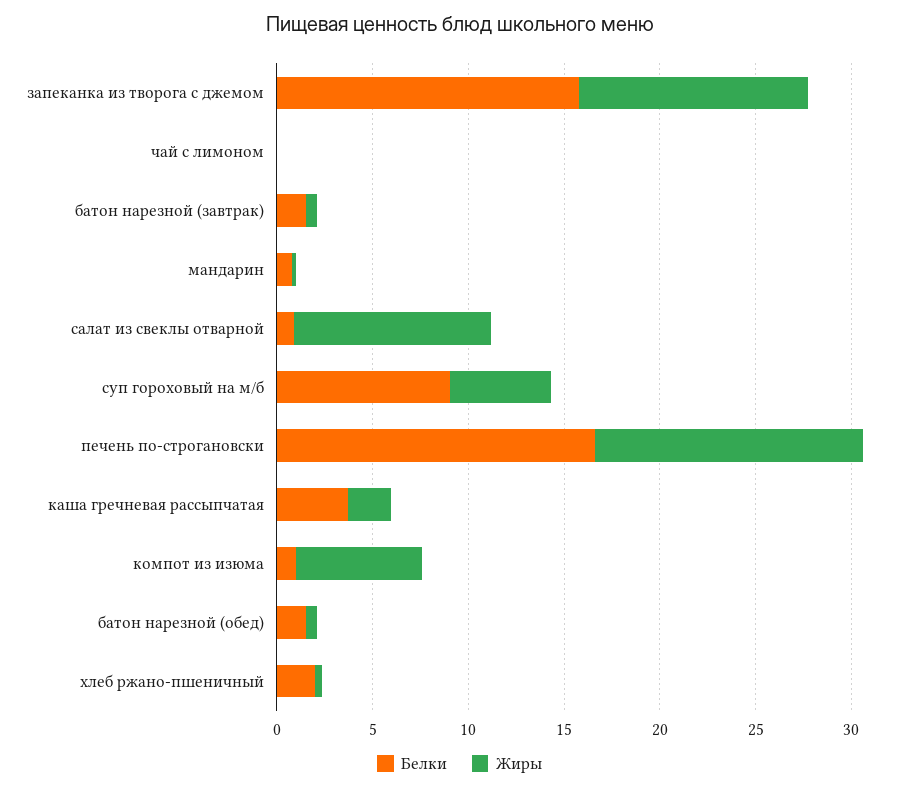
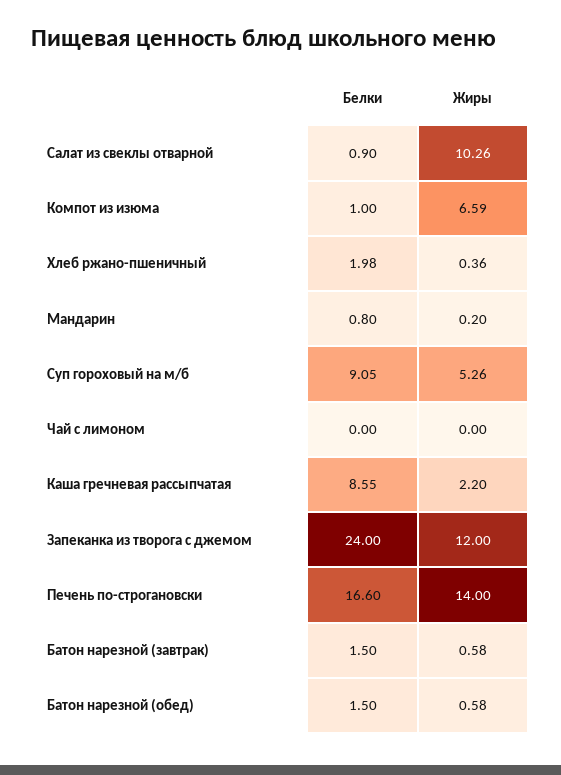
  {
    "Белки": {
-     "запеканка из творога с джемом": 16,
+     "запеканка из творога с джемом": 24,
      "чай с лимоном": 0,
      "батон нарезной (завтрак)": 1.5,
      "мандарин": 0.8,
      "салат из свеклы отварной": 0.9,
      "суп гороховый на м/б": 9.05,
      "печень по-строгановски": 16.6,
-     "каша гречневая рассыпчатая": 4,
+     "каша гречневая рассыпчатая": 8.55,
      "компот из изюма": 1,
      "батон нарезной (обед)": 1.5,
      "хлеб ржано-пшеничный": 1.98
    },
    "Жиры": {
      "запеканка из творога с джемом": 12,
      "чай с лимоном": 0,
      "батон нарезной (завтрак)": 0.58,
      "мандарин": 0.2,
      "салат из свеклы отварной": 10.26,
      "суп гороховый на м/б": 5.26,
      "печень по-строгановски": 14,
      "каша гречневая рассыпчатая": 2.2,
      "компот из изюма": 6.59,
      "батон нарезной (обед)": 0.58,
      "хлеб ржано-пшеничный": 0.36
    }
  }

